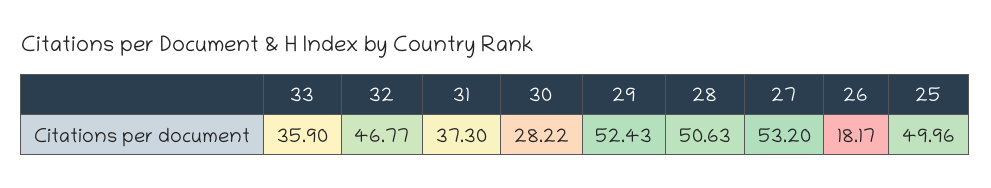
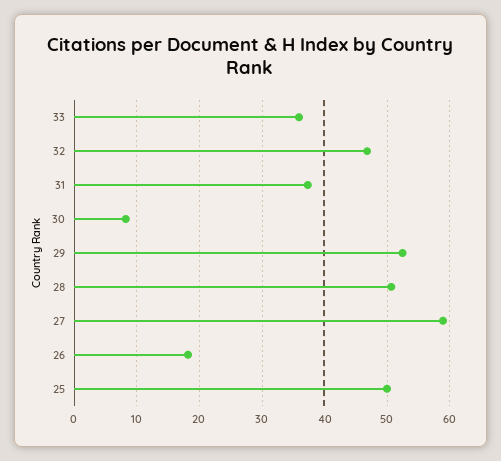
  {
    "33": 35.9,
    "32": 46.77,
    "31": 37.3,
-   "30": 28.22,
+   "30": 8,
    "29": 52.43,
    "28": 50.63,
-   "27": 53.2,
+   "27": 59,
    "26": 18.17,
    "25": 49.96
  }

